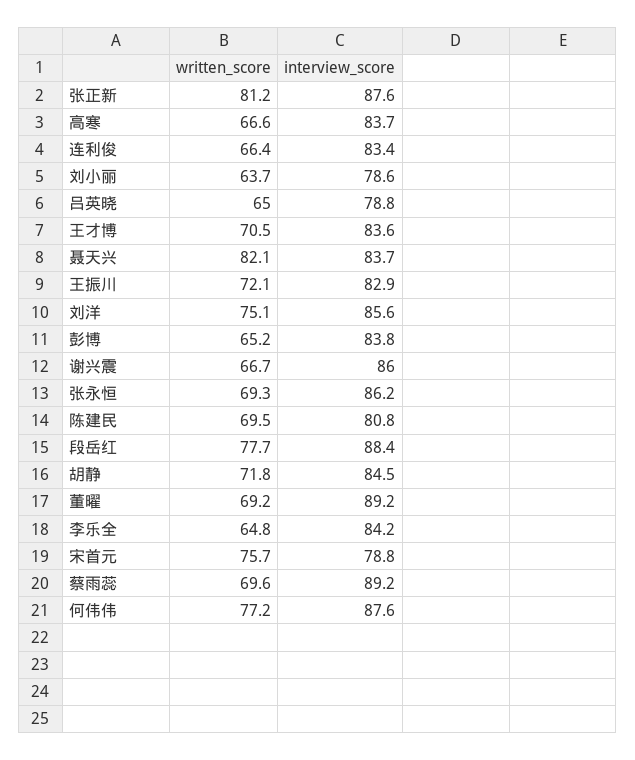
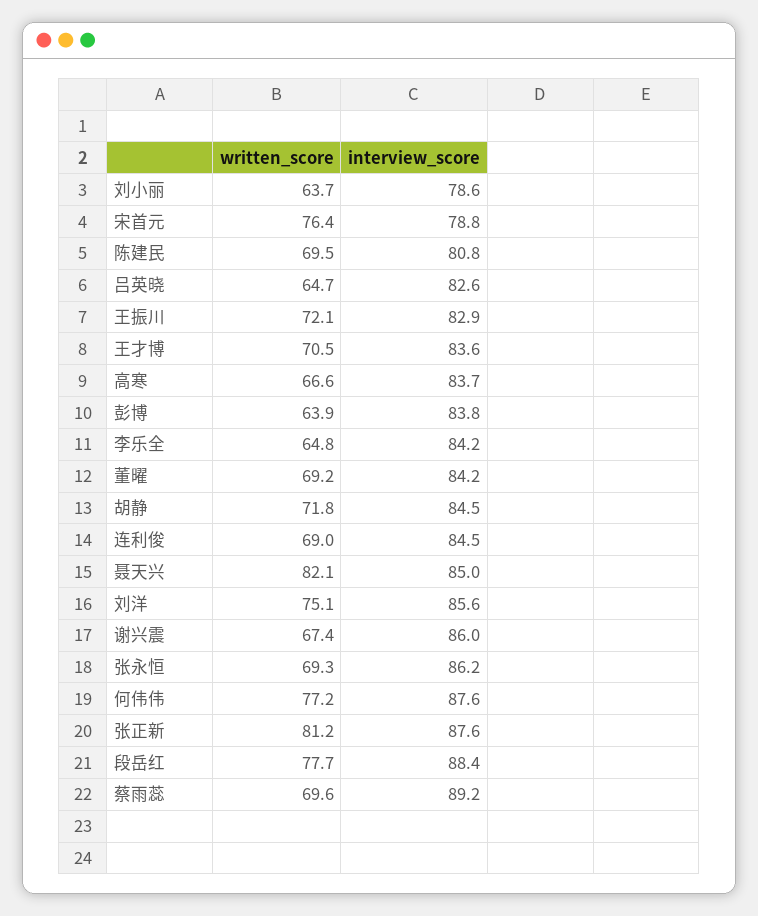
  {
    "written_score": {
      "张正新": 81.2,
      "高寒": 66.6,
-     "连利俊": 66.4,
+     "连利俊": 69,
      "刘小丽": 63.7,
-     "吕英晓": 65,
+     "吕英晓": 64.7,
      "王才博": 70.5,
      "聂天兴": 82.1,
      "王振川": 72.1,
      "刘洋": 75.1,
-     "彭博": 65.2,
+     "彭博": 63.9,
-     "谢兴震": 66.7,
+     "谢兴震": 67.4,
      "张永恒": 69.3,
      "陈建民": 69.5,
      "段岳红": 77.7,
      "胡静": 71.8,
      "董曜": 69.2,
      "李乐全": 64.8,
-     "宋首元": 75.7,
+     "宋首元": 76.4,
      "蔡雨蕊": 69.6,
      "何伟伟": 77.2
    },
    "interview_score": {
      "张正新": 87.6,
      "高寒": 83.7,
-     "连利俊": 83.4,
+     "连利俊": 84.5,
      "刘小丽": 78.6,
-     "吕英晓": 78.8,
+     "吕英晓": 82.6,
      "王才博": 83.6,
-     "聂天兴": 83.7,
+     "聂天兴": 85,
      "王振川": 82.9,
      "刘洋": 85.6,
      "彭博": 83.8,
      "谢兴震": 86,
      "张永恒": 86.2,
      "陈建民": 80.8,
      "段岳红": 88.4,
      "胡静": 84.5,
-     "董曜": 89.2,
+     "董曜": 84.2,
      "李乐全": 84.2,
      "宋首元": 78.8,
      "蔡雨蕊": 89.2,
      "何伟伟": 87.6
    }
  }

